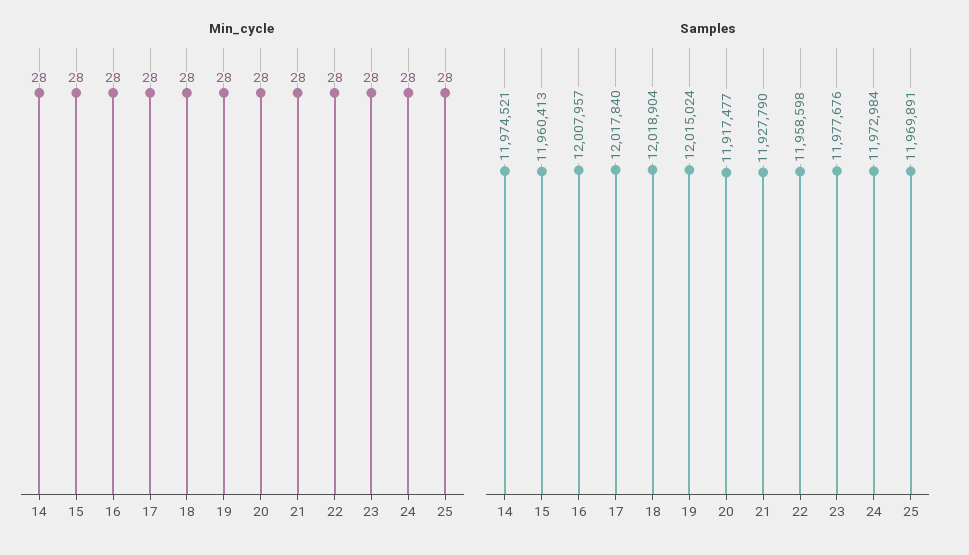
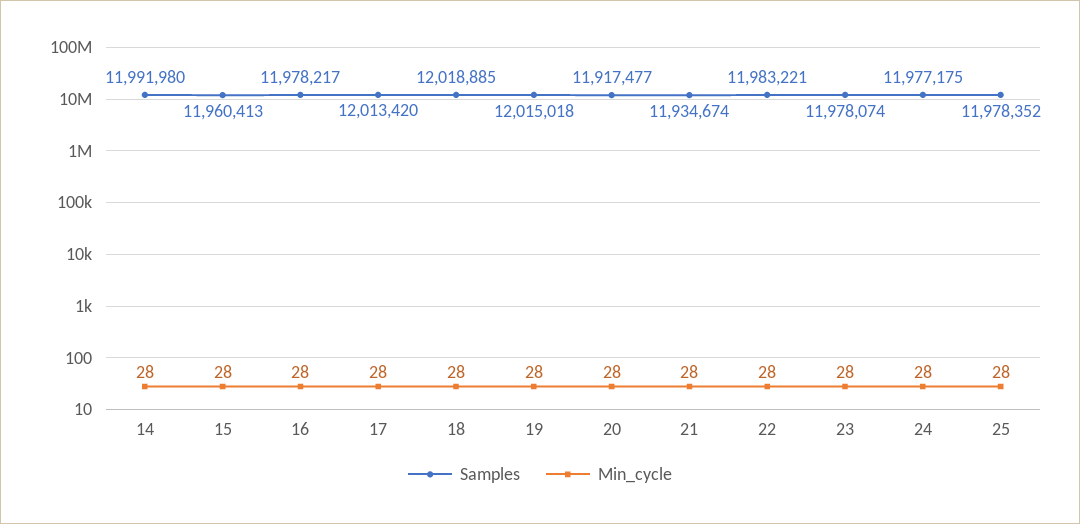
  {
    "Min_cycle": {
      "14": 28,
      "15": 28,
      "16": 28,
      "17": 28,
      "18": 28,
      "19": 28,
      "20": 28,
      "21": 28,
      "22": 28,
      "23": 28,
      "24": 28,
      "25": 28
    },
    "Samples": {
-     "14": 11974521,
+     "14": 11991980,
      "15": 11960413,
-     "16": 12007957,
+     "16": 11978217,
-     "17": 12017840,
+     "17": 12013420,
-     "18": 12018904,
+     "18": 12018885,
-     "19": 12015024,
+     "19": 12015018,
      "20": 11917477,
-     "21": 11927790,
+     "21": 11934674,
-     "22": 11958598,
+     "22": 11983221,
-     "23": 11977676,
+     "23": 11978074,
-     "24": 11972984,
+     "24": 11977175,
-     "25": 11969891
+     "25": 11978352
    }
  }

